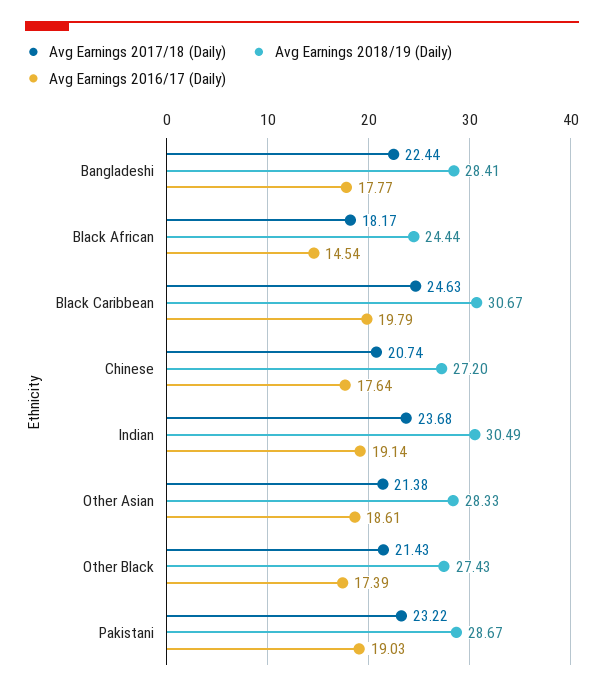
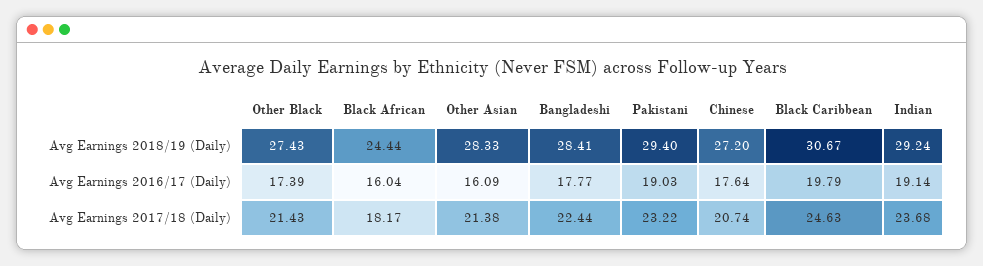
  {
    "Avg Earnings 2017/18 (Daily)": {
      "Bangladeshi": 22.44,
      "Black African": 18.17,
      "Black Caribbean": 24.63,
      "Chinese": 20.74,
      "Indian": 23.68,
      "Other Asian": 21.38,
      "Other Black": 21.43,
      "Pakistani": 23.22
    },
    "Avg Earnings 2018/19 (Daily)": {
      "Bangladeshi": 28.41,
      "Black African": 24.44,
      "Black Caribbean": 30.67,
      "Chinese": 27.2,
-     "Indian": 30.49,
+     "Indian": 29.24,
      "Other Asian": 28.33,
      "Other Black": 27.43,
-     "Pakistani": 28.67
+     "Pakistani": 29.4
    },
    "Avg Earnings 2016/17 (Daily)": {
      "Bangladeshi": 17.77,
-     "Black African": 14.54,
+     "Black African": 16.04,
      "Black Caribbean": 19.79,
      "Chinese": 17.64,
      "Indian": 19.14,
-     "Other Asian": 18.61,
+     "Other Asian": 16.09,
      "Other Black": 17.39,
      "Pakistani": 19.03
    }
  }

